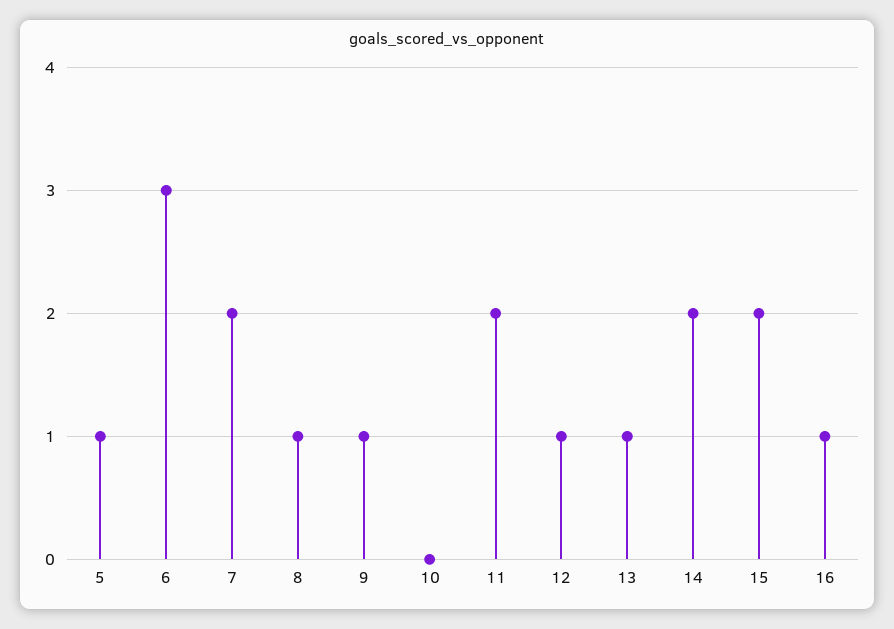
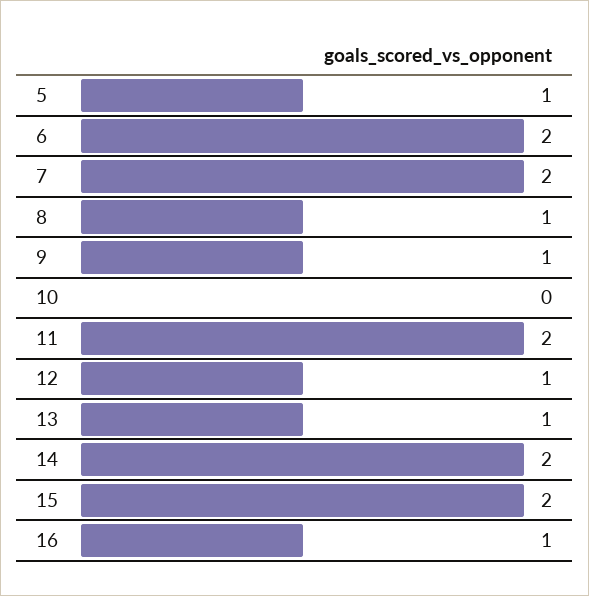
  {
    "5": 1,
-   "6": 3,
+   "6": 2,
    "7": 2,
    "8": 1,
    "9": 1,
    "10": 0,
    "11": 2,
    "12": 1,
    "13": 1,
    "14": 2,
    "15": 2,
    "16": 1
  }

